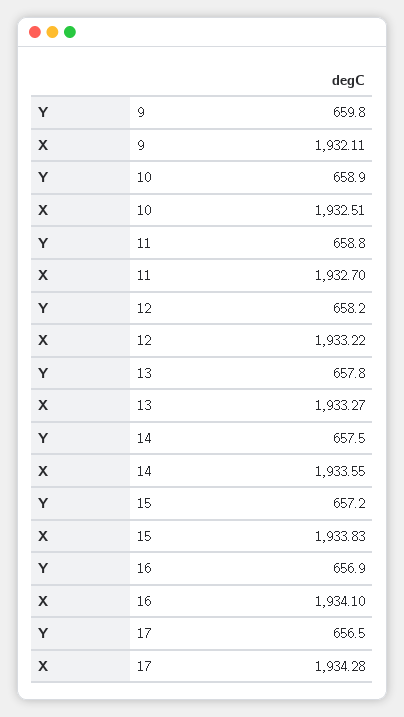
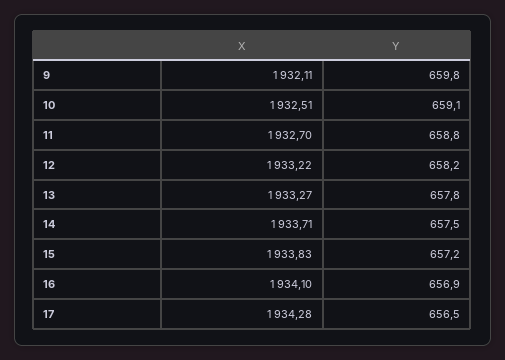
  {
    "Y": {
      "9": 659.8,
-     "10": 658.9,
+     "10": 659.1,
      "11": 658.8,
      "12": 658.2,
      "13": 657.8,
      "14": 657.5,
      "15": 657.2,
      "16": 656.9,
      "17": 656.5
    },
    "X": {
      "9": 1932.11,
      "10": 1932.51,
      "11": 1932.7,
      "12": 1933.22,
      "13": 1933.27,
-     "14": 1933.55,
+     "14": 1933.71,
      "15": 1933.83,
      "16": 1934.1,
      "17": 1934.28
    }
  }

